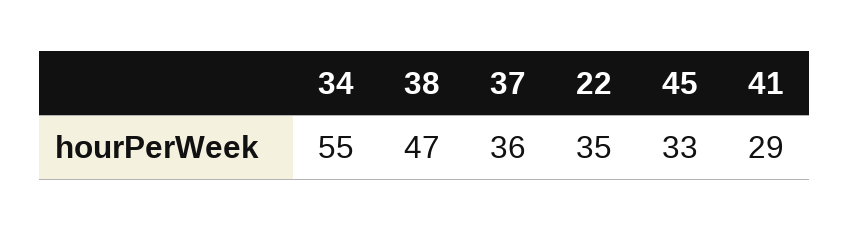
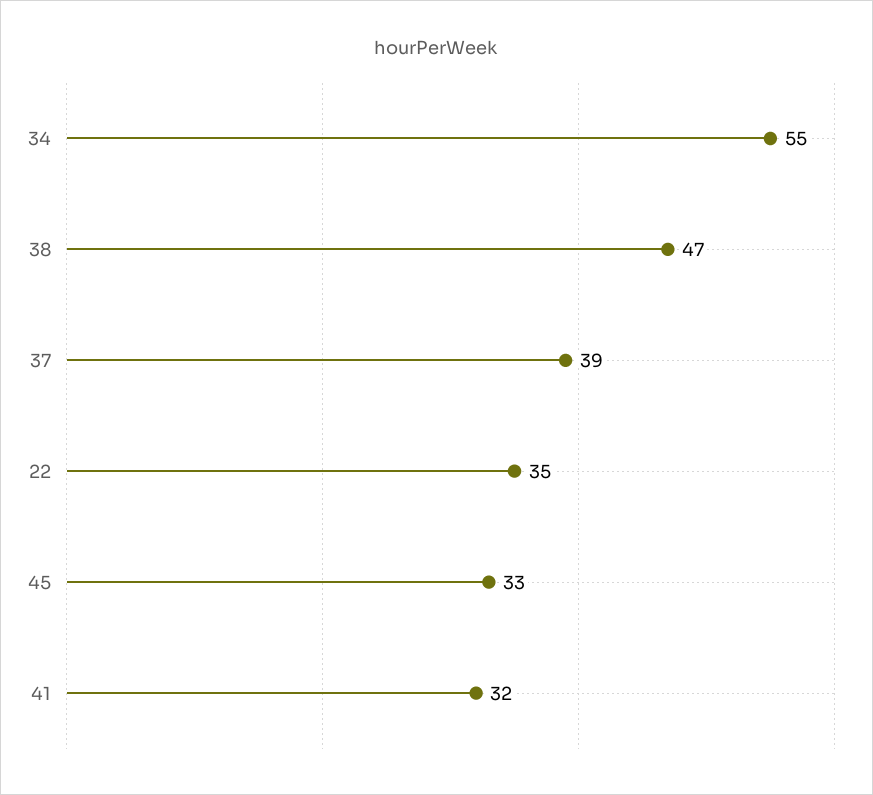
  {
    "34": 55,
    "38": 47,
-   "37": 36,
+   "37": 39,
    "22": 35,
    "45": 33,
-   "41": 29
+   "41": 32
  }

